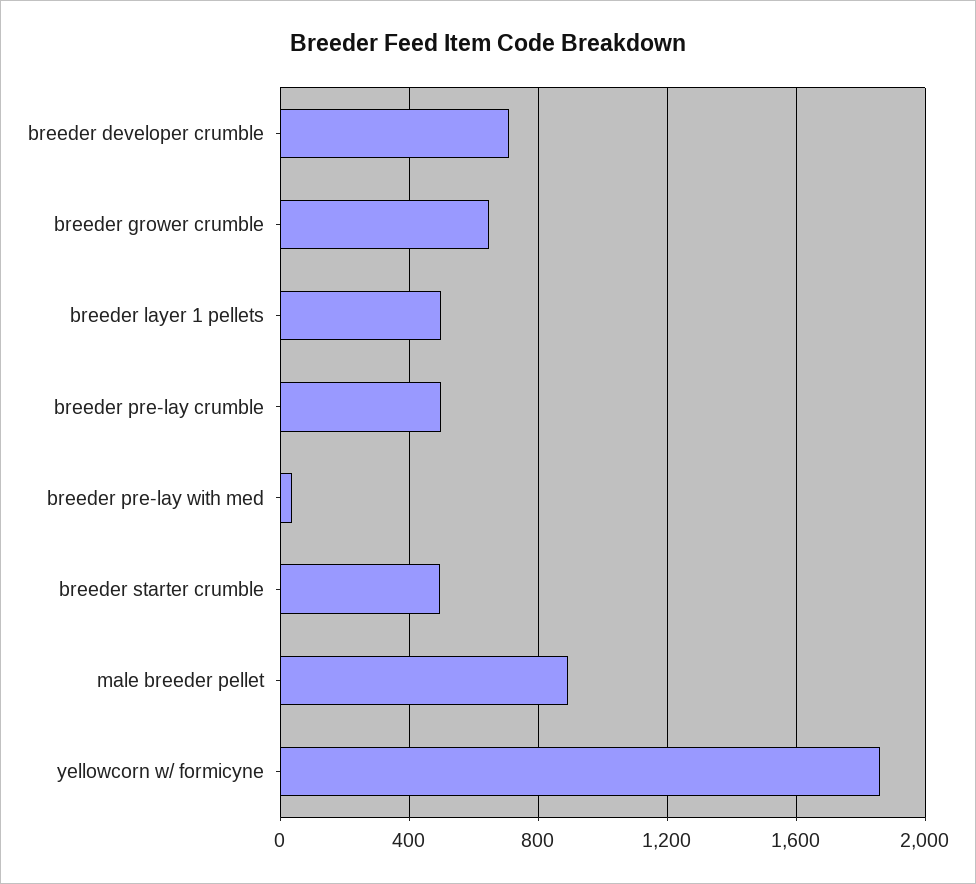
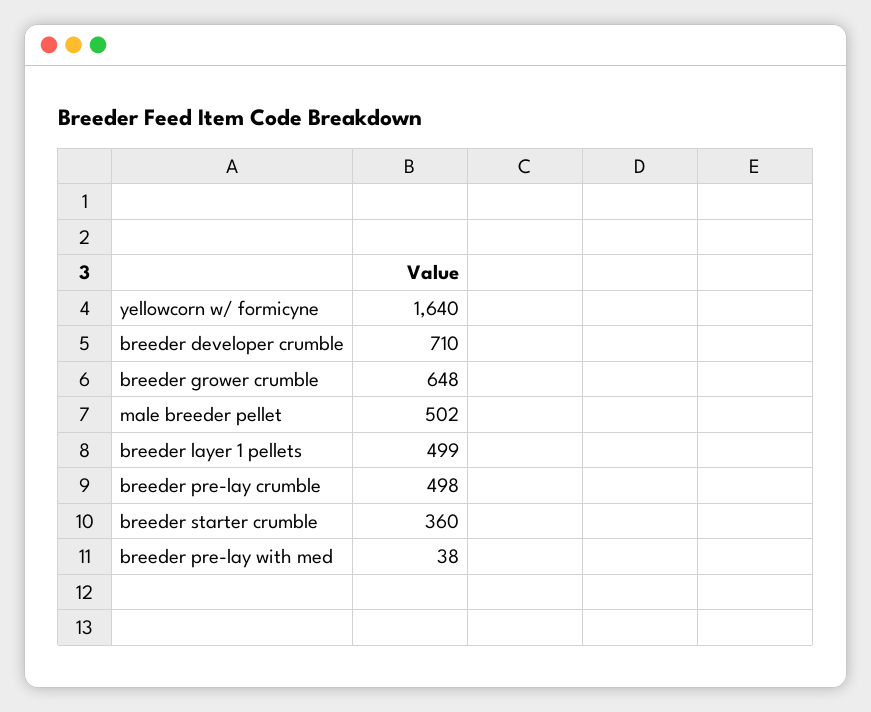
  {
    "breeder developer crumble": 710,
    "breeder grower crumble": 648,
    "breeder layer 1 pellets": 499,
    "breeder pre-lay crumble": 498,
    "breeder pre-lay with med": 38,
-   "breeder starter crumble": 500,
+   "breeder starter crumble": 360,
-   "male breeder pellet": 900,
+   "male breeder pellet": 502,
-   "yellowcorn w/ formicyne": 1850
+   "yellowcorn w/ formicyne": 1640
  }

